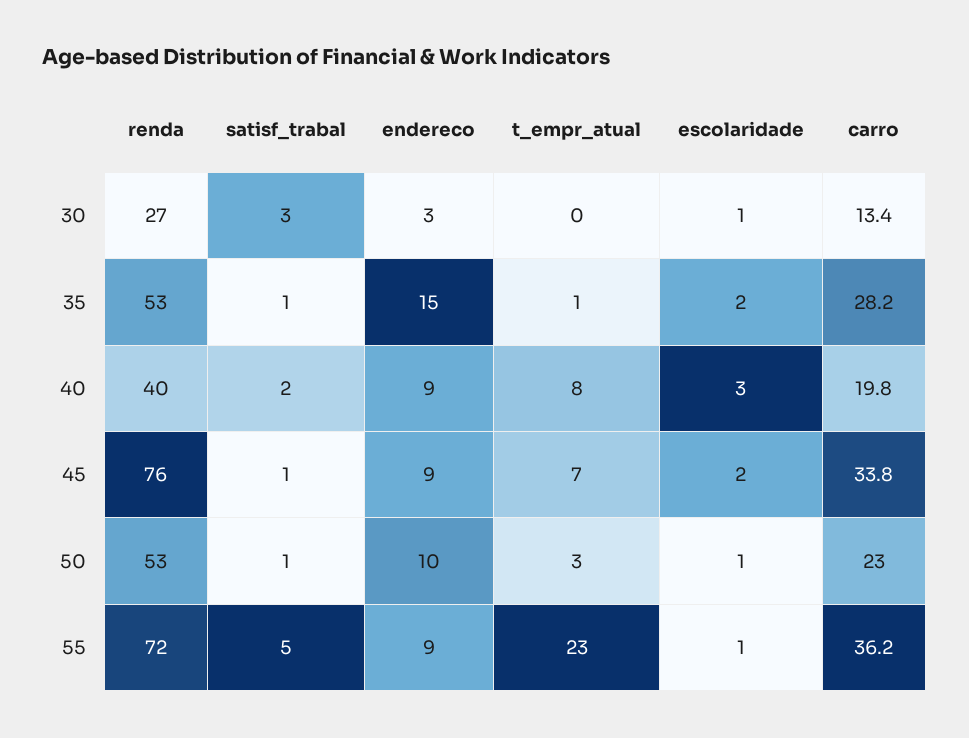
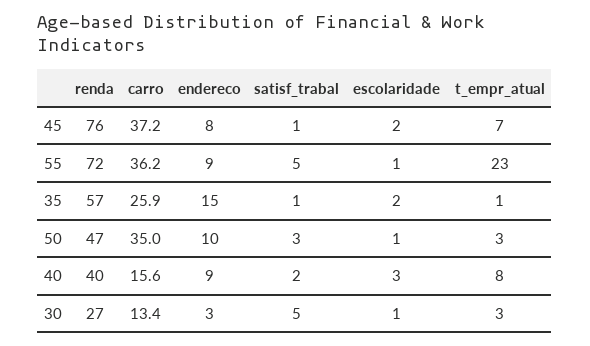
  {
    "renda": {
      "30": 27,
-     "35": 53,
+     "35": 57,
      "40": 40,
      "45": 76,
-     "50": 53,
+     "50": 47,
      "55": 72
    },
    "satisf_trabal": {
-     "30": 3,
+     "30": 5,
      "35": 1,
      "40": 2,
      "45": 1,
-     "50": 1,
+     "50": 3,
      "55": 5
    },
    "endereco": {
      "30": 3,
      "35": 15,
      "40": 9,
-     "45": 9,
+     "45": 8,
      "50": 10,
      "55": 9
    },
    "t_empr_atual": {
-     "30": 0,
+     "30": 3,
      "35": 1,
      "40": 8,
      "45": 7,
      "50": 3,
      "55": 23
    },
    "escolaridade": {
      "30": 1,
      "35": 2,
      "40": 3,
      "45": 2,
      "50": 1,
      "55": 1
    },
    "carro": {
      "30": 13.4,
-     "35": 28.2,
+     "35": 25.9,
-     "40": 19.8,
+     "40": 15.6,
-     "45": 33.8,
+     "45": 37.2,
-     "50": 23,
+     "50": 35,
      "55": 36.2
    }
  }

